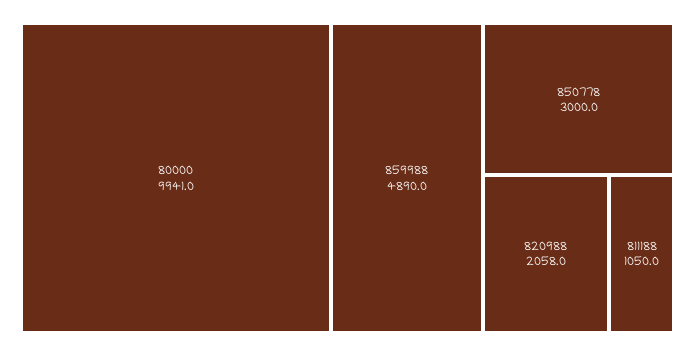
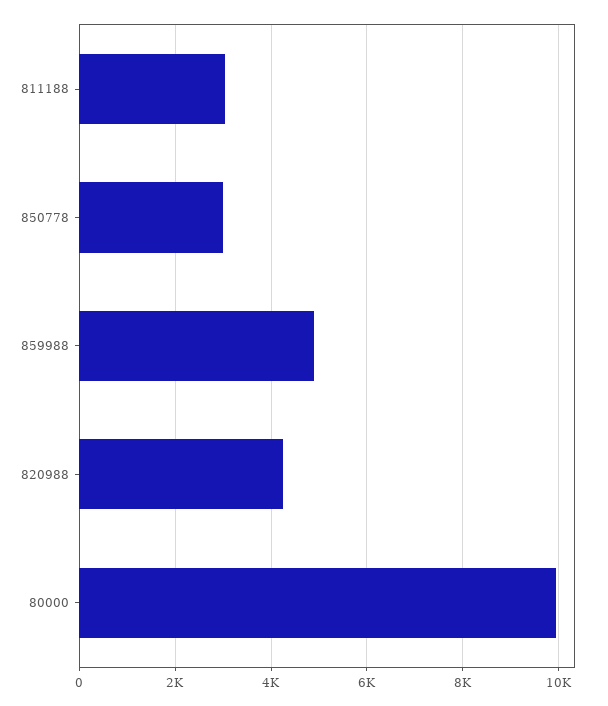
  {
    "80000": 9941,
    "859988": 4890,
    "850778": 3000,
-   "820988": 2058,
+   "820988": 4200,
-   "811188": 1050
+   "811188": 3000
  }

